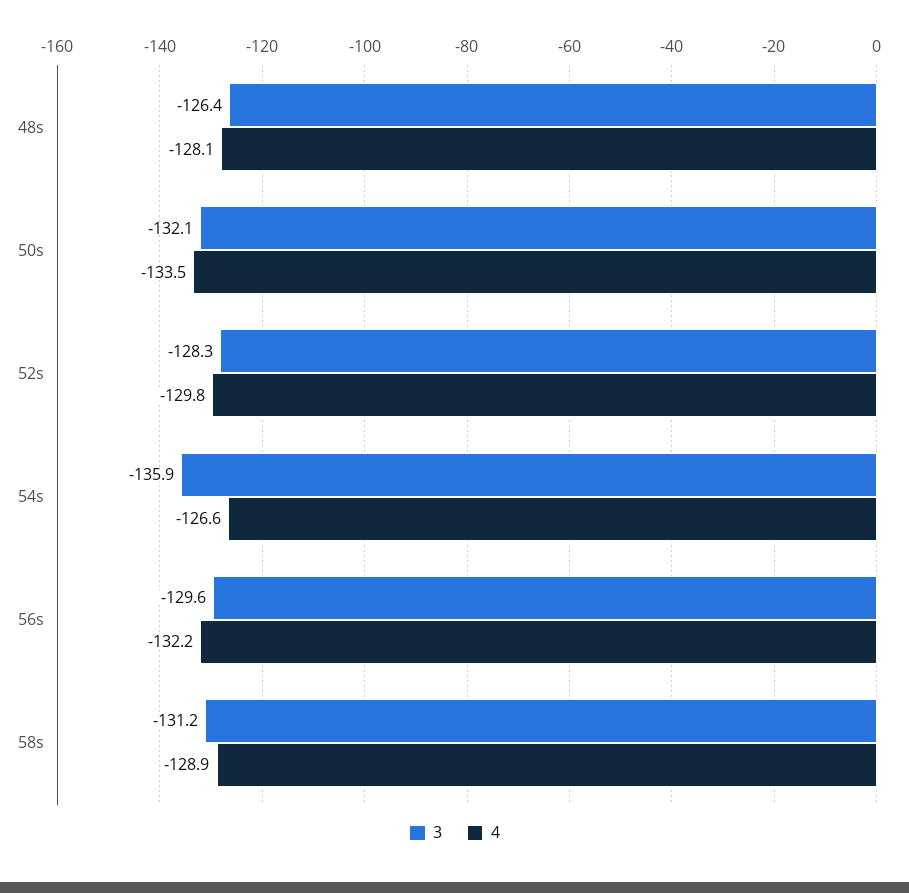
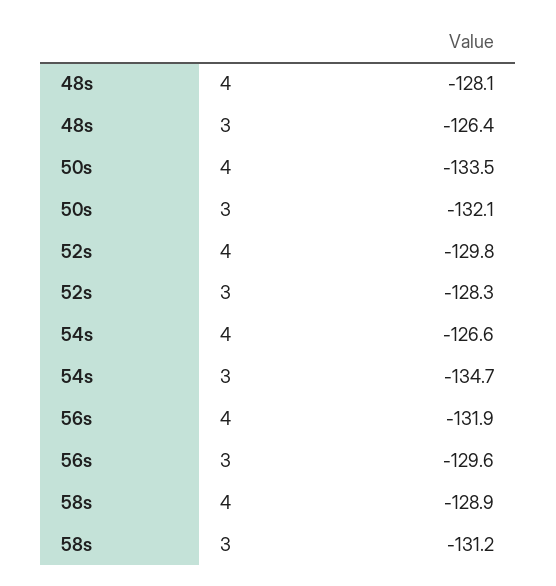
  {
    "3": {
      "48s": -126.4,
      "50s": -132.1,
      "52s": -128.3,
-     "54s": -135.9,
+     "54s": -134.7,
      "56s": -129.6,
      "58s": -131.2
    },
    "4": {
      "48s": -128.1,
      "50s": -133.5,
      "52s": -129.8,
      "54s": -126.6,
-     "56s": -132.2,
+     "56s": -131.9,
      "58s": -128.9
    }
  }

